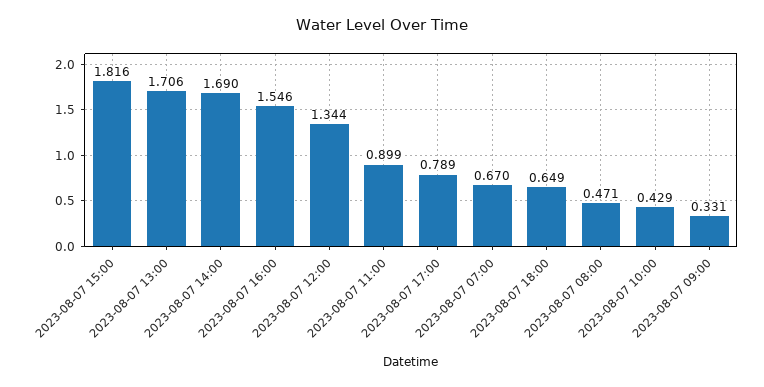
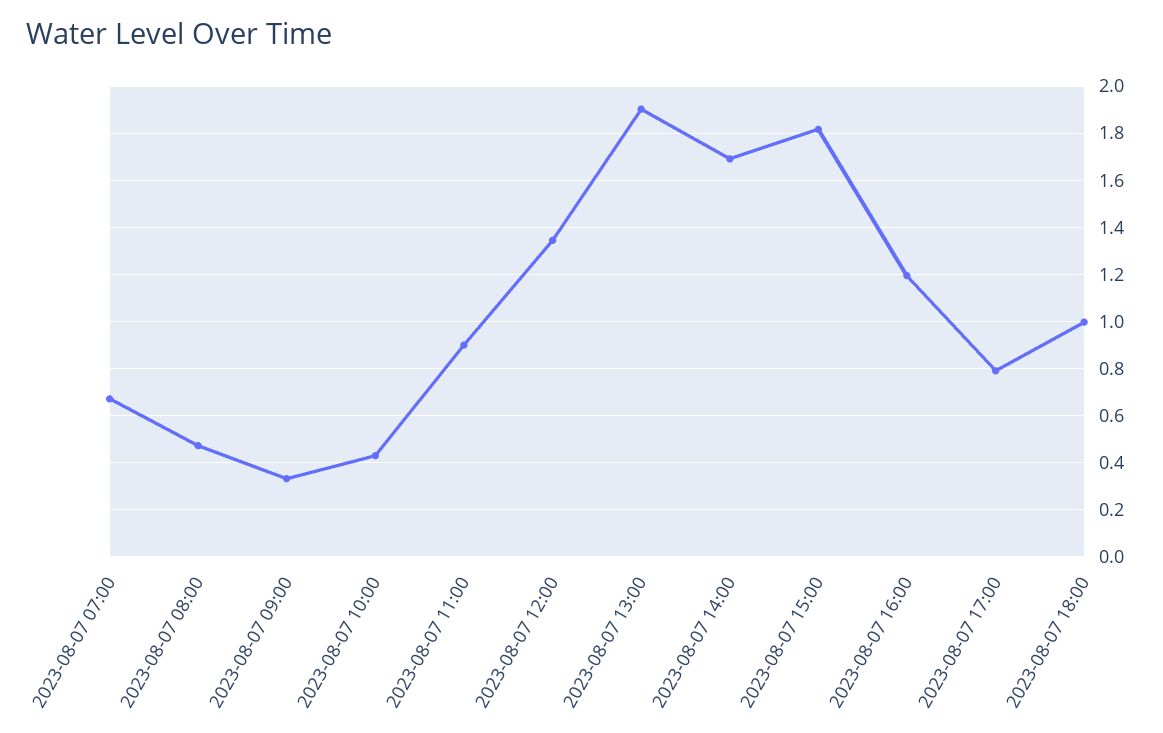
  {
    "2023-08-07 15:00": 1.816,
-   "2023-08-07 13:00": 1.706,
+   "2023-08-07 13:00": 1.9,
    "2023-08-07 14:00": 1.69,
-   "2023-08-07 16:00": 1.546,
+   "2023-08-07 16:00": 1.2,
    "2023-08-07 12:00": 1.344,
    "2023-08-07 11:00": 0.899,
    "2023-08-07 17:00": 0.789,
    "2023-08-07 07:00": 0.67,
-   "2023-08-07 18:00": 0.649,
+   "2023-08-07 18:00": 1,
    "2023-08-07 08:00": 0.471,
    "2023-08-07 10:00": 0.429,
    "2023-08-07 09:00": 0.331
  }

